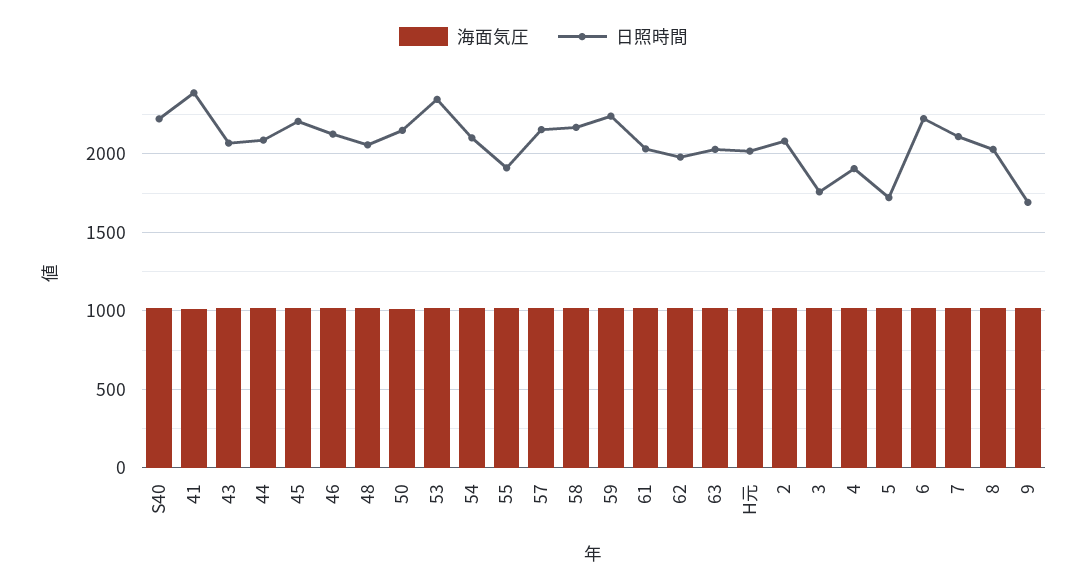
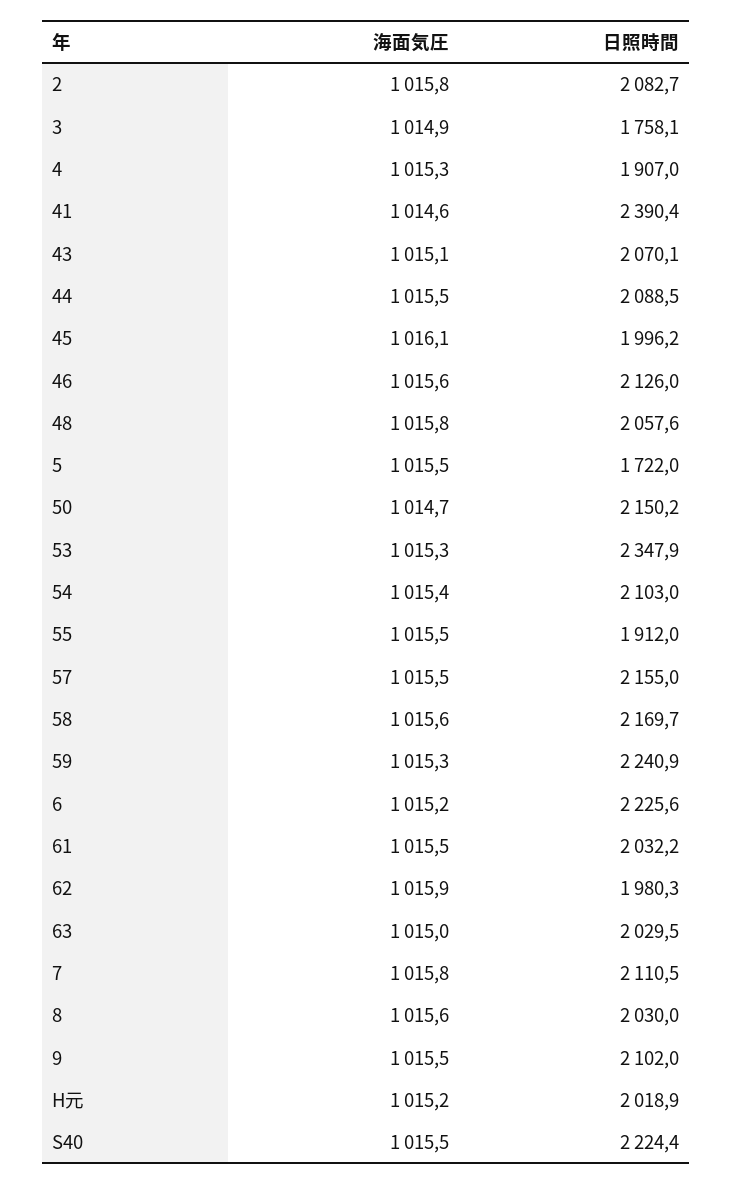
  {
    "海面気圧": {
      "S40": 1015.5,
      "41": 1014.6,
      "43": 1015.1,
      "44": 1015.5,
      "45": 1016.1,
      "46": 1015.6,
      "48": 1015.8,
      "50": 1014.7,
      "53": 1015.3,
      "54": 1015.4,
      "55": 1015.5,
      "57": 1015.5,
      "58": 1015.6,
      "59": 1015.3,
      "61": 1015.5,
      "62": 1015.9,
      "63": 1015,
      "H元": 1015.2,
      "2": 1015.8,
      "3": 1014.9,
      "4": 1015.3,
      "5": 1015.5,
      "6": 1015.2,
      "7": 1015.8,
      "8": 1015.6,
      "9": 1015.5
    },
    "日照時間": {
      "S40": 2224.4,
      "41": 2390.4,
      "43": 2070.1,
      "44": 2088.5,
-     "45": 2200,
+     "45": 1996.2,
      "46": 2126,
      "48": 2057.6,
      "50": 2150.2,
      "53": 2347.9,
      "54": 2103,
      "55": 1912,
      "57": 2155,
      "58": 2169.7,
      "59": 2240.9,
      "61": 2032.2,
      "62": 1980.3,
      "63": 2029.5,
      "H元": 2018.9,
      "2": 2082.7,
      "3": 1758.1,
      "4": 1907,
      "5": 1722,
      "6": 2225.6,
      "7": 2110.5,
      "8": 2030,
-     "9": 1700
+     "9": 2102
    }
  }

